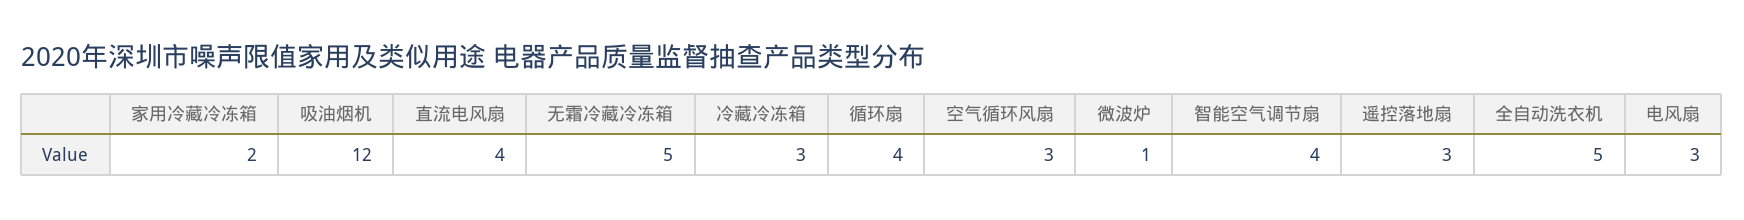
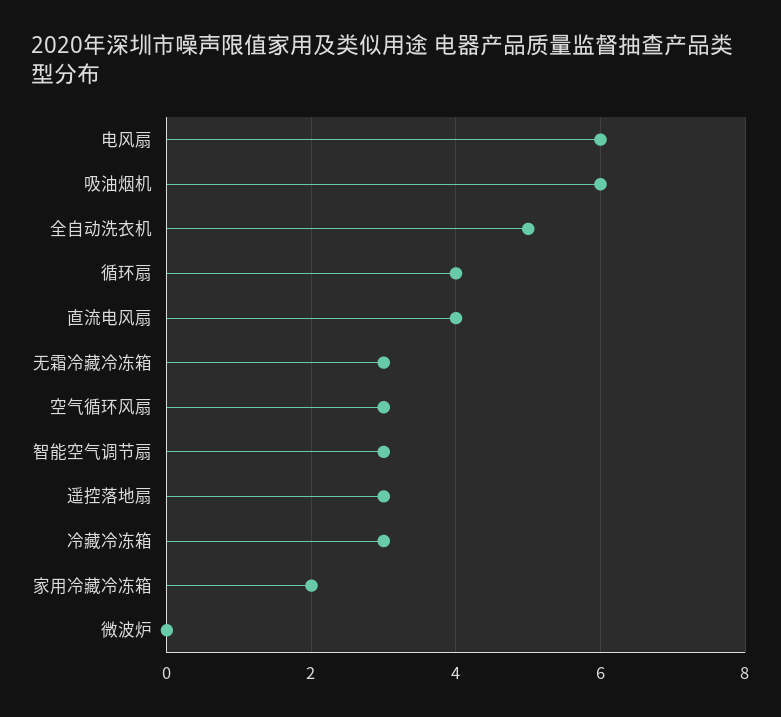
  {
    "家用冷藏冷冻箱": 2,
-   "吸油烟机": 12,
+   "吸油烟机": 6,
    "直流电风扇": 4,
-   "无霜冷藏冷冻箱": 5,
+   "无霜冷藏冷冻箱": 3,
    "冷藏冷冻箱": 3,
    "循环扇": 4,
    "空气循环风扇": 3,
-   "微波炉": 1,
+   "微波炉": 0,
-   "智能空气调节扇": 4,
+   "智能空气调节扇": 3,
    "遥控落地扇": 3,
    "全自动洗衣机": 5,
-   "电风扇": 3
+   "电风扇": 6
  }

